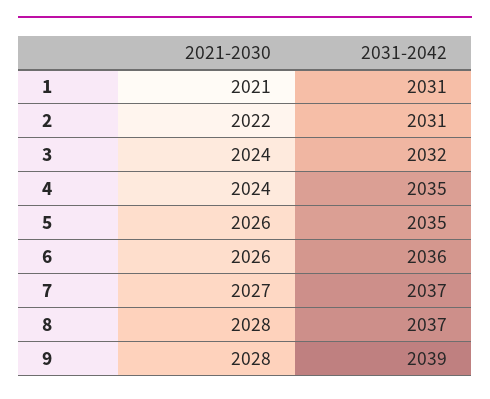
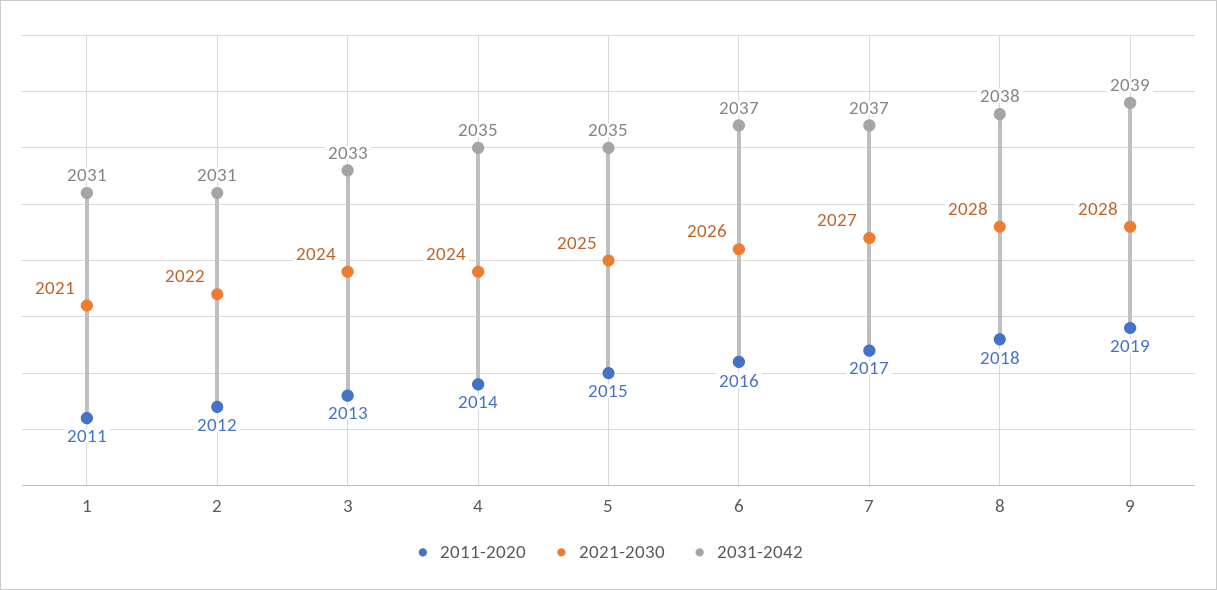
  {
    "2021-2030": {
      "1": 2021,
      "2": 2022,
      "3": 2024,
      "4": 2024,
-     "5": 2026,
+     "5": 2025,
      "6": 2026,
      "7": 2027,
      "8": 2028,
      "9": 2028
    },
    "2031-2042": {
      "1": 2031,
      "2": 2031,
-     "3": 2032,
+     "3": 2033,
      "4": 2035,
      "5": 2035,
-     "6": 2036,
+     "6": 2037,
      "7": 2037,
-     "8": 2037,
+     "8": 2038,
      "9": 2039
-   }
+   },
+   "2011-2020": {
+     "1": 2011,
+     "2": 2012,
+     "3": 2013,
+     "4": 2014,
+     "5": 2015,
+     "6": 2016,
+     "7": 2017,
+     "8": 2018,
+     "9": 2019
+   }
  }

